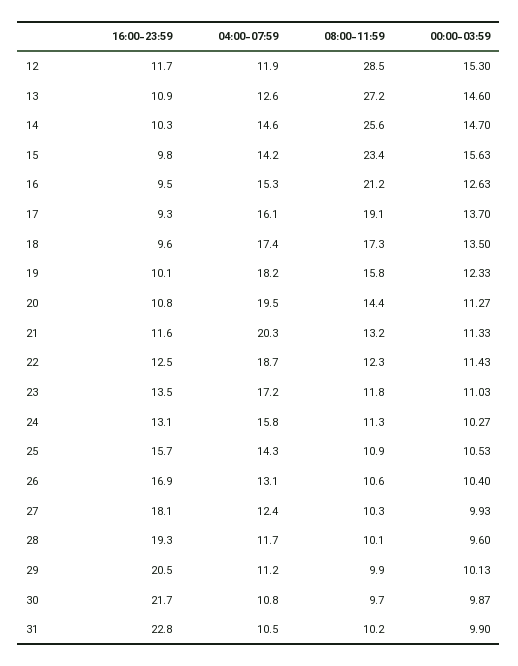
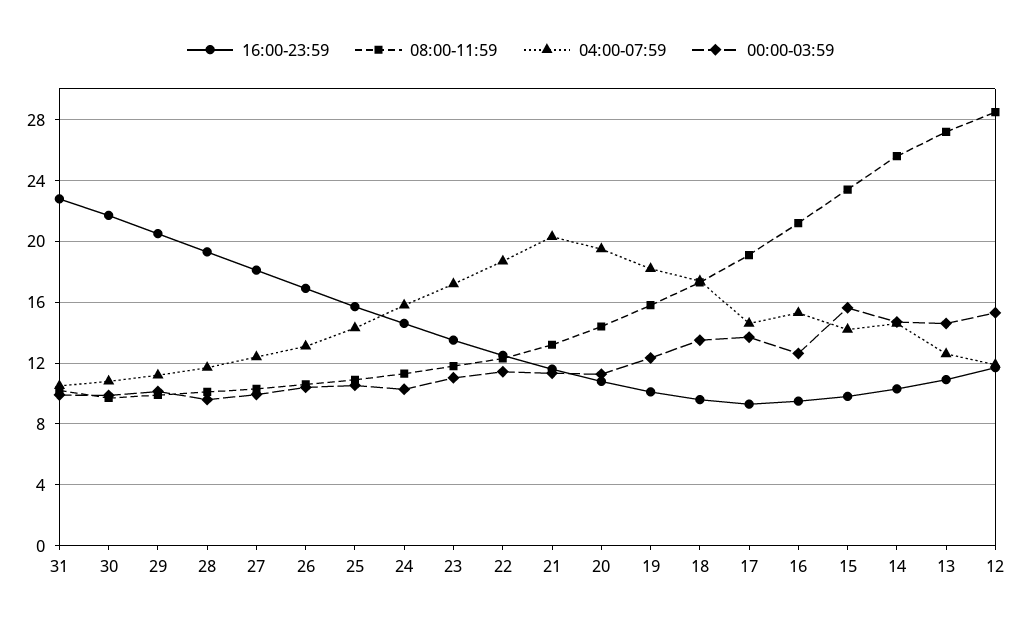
  {
    "16:00-23:59": {
      "12": 11.7,
      "13": 10.9,
      "14": 10.3,
      "15": 9.8,
      "16": 9.5,
      "17": 9.3,
      "18": 9.6,
      "19": 10.1,
      "20": 10.8,
      "21": 11.6,
      "22": 12.5,
      "23": 13.5,
-     "24": 13.1,
+     "24": 14.5,
      "25": 15.7,
      "26": 16.9,
      "27": 18.1,
      "28": 19.3,
      "29": 20.5,
      "30": 21.7,
      "31": 22.8
    },
    "04:00-07:59": {
      "12": 11.9,
      "13": 12.6,
      "14": 14.6,
      "15": 14.2,
      "16": 15.3,
-     "17": 16.1,
+     "17": 14.5,
      "18": 17.4,
      "19": 18.2,
      "20": 19.5,
      "21": 20.3,
      "22": 18.7,
      "23": 17.2,
      "24": 15.8,
      "25": 14.3,
      "26": 13.1,
      "27": 12.4,
      "28": 11.7,
      "29": 11.2,
      "30": 10.8,
      "31": 10.5
    },
    "08:00-11:59": {
      "12": 28.5,
      "13": 27.2,
      "14": 25.6,
      "15": 23.4,
      "16": 21.2,
      "17": 19.1,
      "18": 17.3,
      "19": 15.8,
      "20": 14.4,
      "21": 13.2,
      "22": 12.3,
      "23": 11.8,
      "24": 11.3,
      "25": 10.9,
      "26": 10.6,
      "27": 10.3,
      "28": 10.1,
      "29": 9.9,
      "30": 9.7,
      "31": 10.2
    },
    "00:00-03:59": {
      "12": 15.3,
      "13": 14.6,
      "14": 14.7,
      "15": 15.63,
      "16": 12.63,
      "17": 13.7,
      "18": 13.5,
      "19": 12.33,
      "20": 11.27,
      "21": 11.33,
      "22": 11.43,
      "23": 11.03,
      "24": 10.27,
      "25": 10.53,
      "26": 10.4,
      "27": 9.93,
      "28": 9.6,
      "29": 10.13,
      "30": 9.87,
      "31": 9.9
    }
  }

